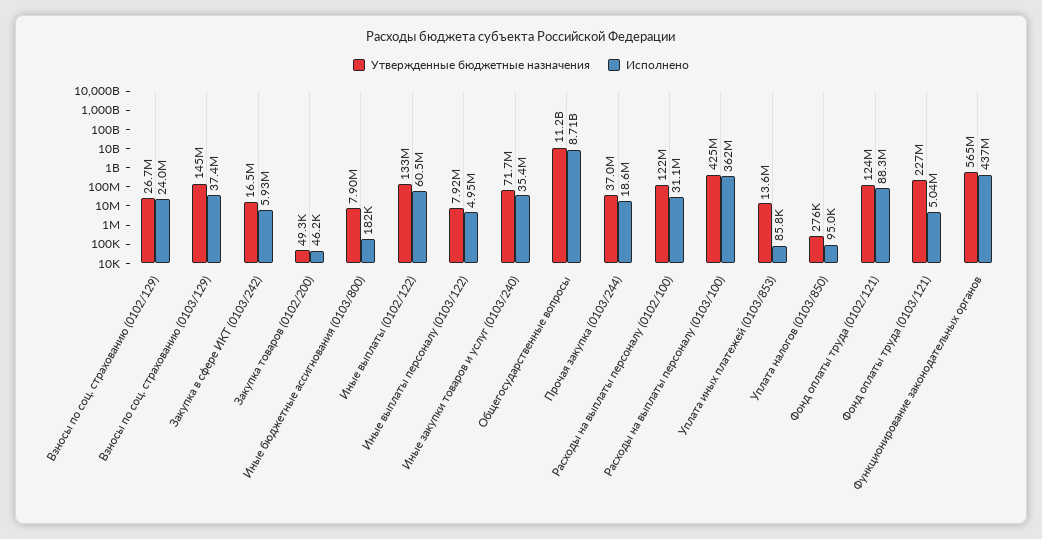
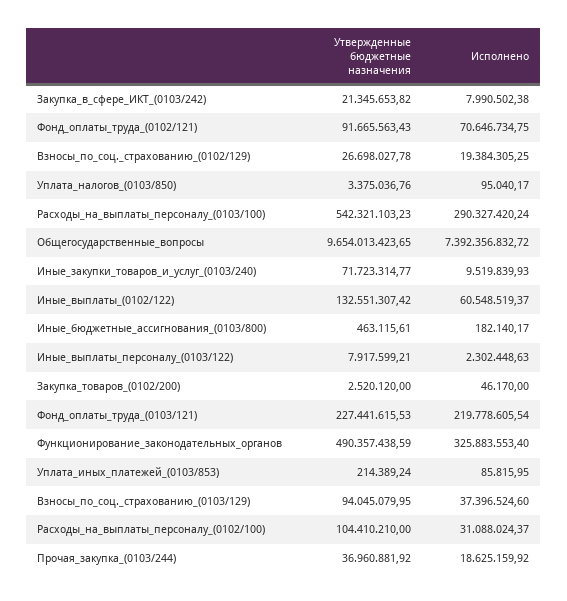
  {
    "Утвержденные бюджетные назначения": {
      "Взносы по соц. страхованию (0102/129)": 26698027.78,
-     "Взносы по соц. страхованию (0103/129)": 145000000,
+     "Взносы по соц. страхованию (0103/129)": 94045079.95,
-     "Закупка в сфере ИКТ (0103/242)": 16500000,
+     "Закупка в сфере ИКТ (0103/242)": 21345653.82,
-     "Закупка товаров (0102/200)": 49300,
+     "Закупка товаров (0102/200)": 2520120,
-     "Иные бюджетные ассигнования (0103/800)": 7900000,
+     "Иные бюджетные ассигнования (0103/800)": 463115.61,
      "Иные выплаты (0102/122)": 132551307.42,
      "Иные выплаты персоналу (0103/122)": 7917599.21,
      "Иные закупки товаров и услуг (0103/240)": 71723314.77,
-     "Общегосударственные вопросы": 11200000000,
+     "Общегосударственные вопросы": 9654013423.65,
      "Прочая закупка (0103/244)": 36960881.92,
-     "Расходы на выплаты персоналу (0102/100)": 122000000,
+     "Расходы на выплаты персоналу (0102/100)": 104410210,
-     "Расходы на выплаты персоналу (0103/100)": 425000000,
+     "Расходы на выплаты персоналу (0103/100)": 542321103.23,
-     "Уплата иных платежей (0103/853)": 13600000,
+     "Уплата иных платежей (0103/853)": 214389.24,
-     "Уплата налогов (0103/850)": 276000,
+     "Уплата налогов (0103/850)": 3375036.76,
-     "Фонд оплаты труда (0102/121)": 124000000,
+     "Фонд оплаты труда (0102/121)": 91665563.43,
      "Фонд оплаты труда (0103/121)": 227441615.53,
-     "Функционирование законодательных органов": 565000000
+     "Функционирование законодательных органов": 490357438.59
    },
    "Исполнено": {
-     "Взносы по соц. страхованию (0102/129)": 24000000,
+     "Взносы по соц. страхованию (0102/129)": 19384305.25,
      "Взносы по соц. страхованию (0103/129)": 37396524.6,
-     "Закупка в сфере ИКТ (0103/242)": 5930000,
+     "Закупка в сфере ИКТ (0103/242)": 7990502.38,
      "Закупка товаров (0102/200)": 46170,
      "Иные бюджетные ассигнования (0103/800)": 182140.17,
      "Иные выплаты (0102/122)": 60548519.37,
-     "Иные выплаты персоналу (0103/122)": 4950000,
+     "Иные выплаты персоналу (0103/122)": 2302448.63,
-     "Иные закупки товаров и услуг (0103/240)": 35400000,
+     "Иные закупки товаров и услуг (0103/240)": 9519839.93,
-     "Общегосударственные вопросы": 8710000000,
+     "Общегосударственные вопросы": 7392356832.72,
      "Прочая закупка (0103/244)": 18625159.92,
      "Расходы на выплаты персоналу (0102/100)": 31088024.37,
-     "Расходы на выплаты персоналу (0103/100)": 362000000,
+     "Расходы на выплаты персоналу (0103/100)": 290327420.24,
      "Уплата иных платежей (0103/853)": 85815.95,
      "Уплата налогов (0103/850)": 95040.17,
-     "Фонд оплаты труда (0102/121)": 88300000,
+     "Фонд оплаты труда (0102/121)": 70646734.75,
-     "Фонд оплаты труда (0103/121)": 5040000,
+     "Фонд оплаты труда (0103/121)": 219778605.54,
-     "Функционирование законодательных органов": 437000000
+     "Функционирование законодательных органов": 325883553.4
    }
  }

